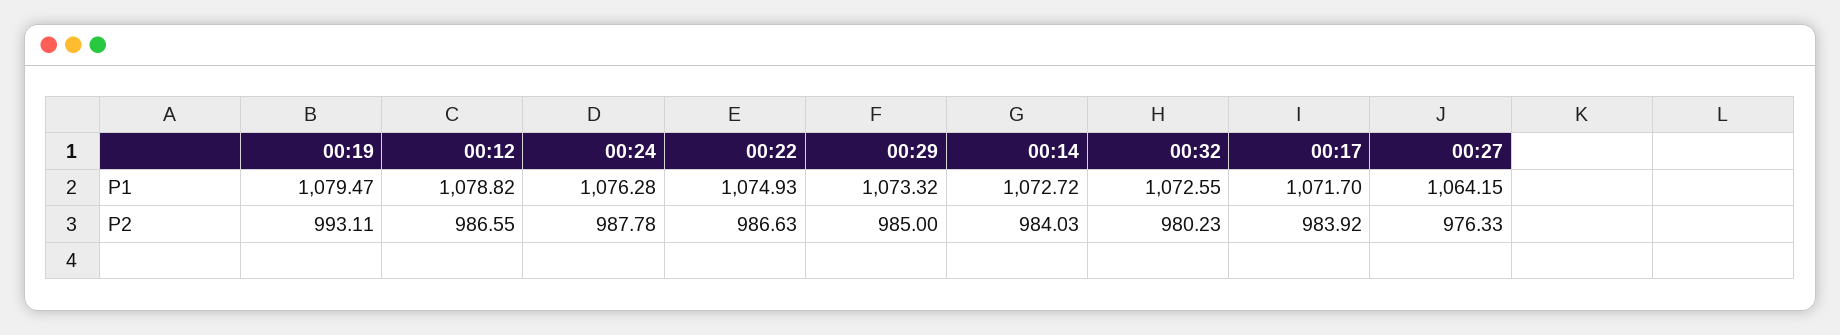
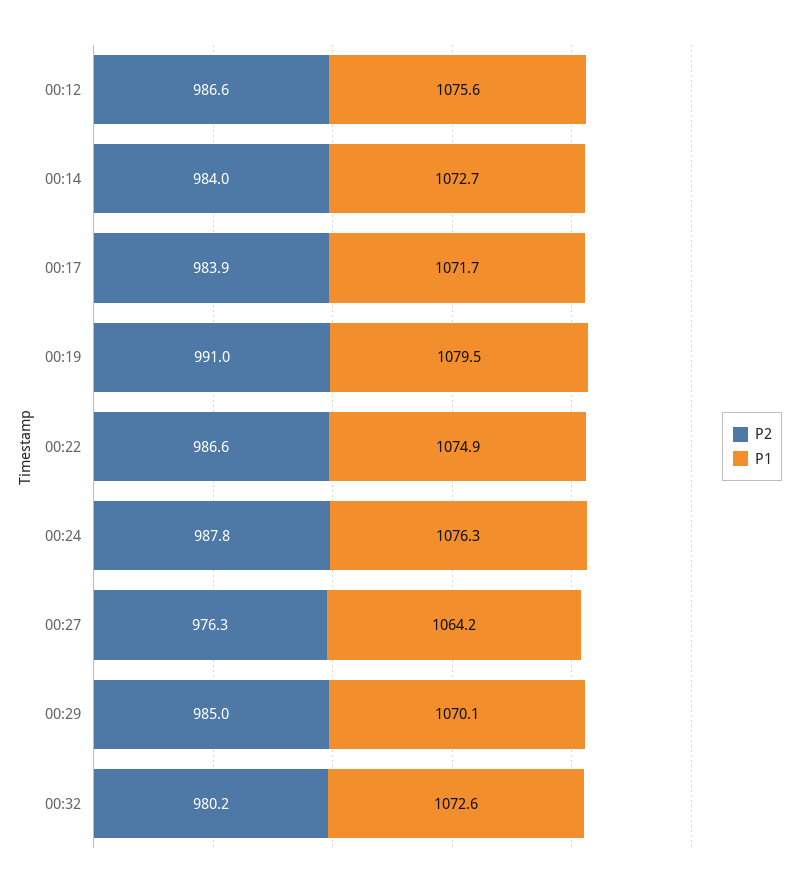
  {
    "P1": {
      "00:19": 1079.47,
-     "00:12": 1078.82,
+     "00:12": 1075.6,
      "00:24": 1076.28,
      "00:22": 1074.93,
-     "00:29": 1073.32,
+     "00:29": 1070.1,
      "00:14": 1072.72,
      "00:32": 1072.55,
      "00:17": 1071.7,
      "00:27": 1064.15
    },
    "P2": {
-     "00:19": 993.11,
+     "00:19": 991,
      "00:12": 986.55,
      "00:24": 987.78,
      "00:22": 986.63,
      "00:29": 985,
      "00:14": 984.03,
      "00:32": 980.23,
      "00:17": 983.92,
      "00:27": 976.33
    }
  }

